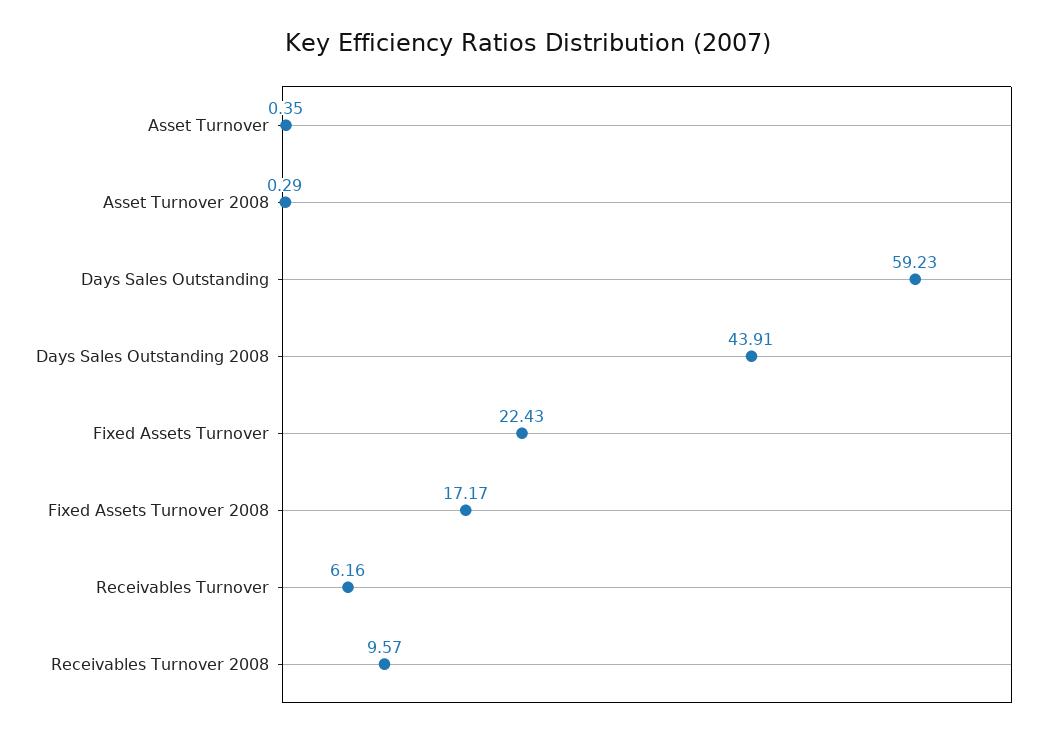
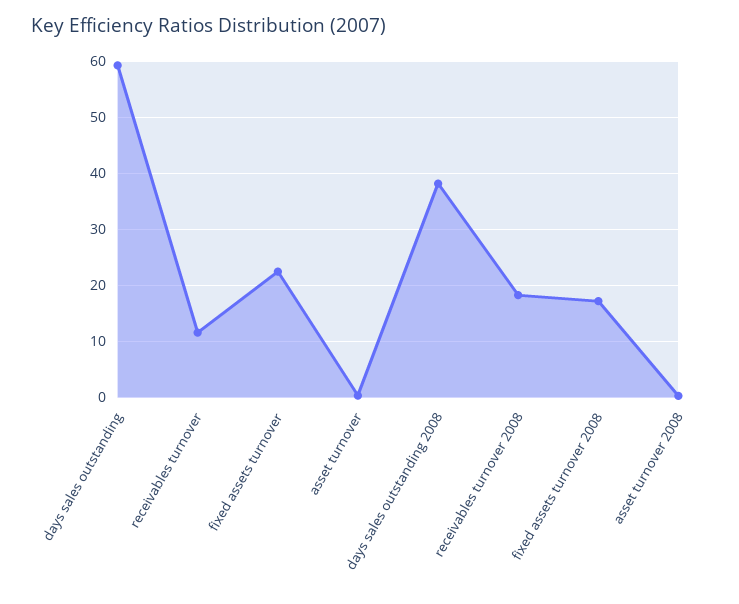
  {
    "Asset Turnover": 0.35,
    "Asset Turnover 2008": 0.29,
    "Days Sales Outstanding": 59.23,
-   "Days Sales Outstanding 2008": 43.91,
+   "Days Sales Outstanding 2008": 38,
    "Fixed Assets Turnover": 22.43,
    "Fixed Assets Turnover 2008": 17.17,
-   "Receivables Turnover": 6.16,
+   "Receivables Turnover": 12,
-   "Receivables Turnover 2008": 9.57
+   "Receivables Turnover 2008": 18
  }

